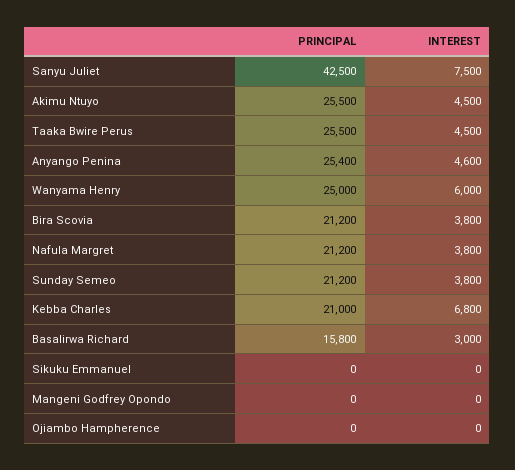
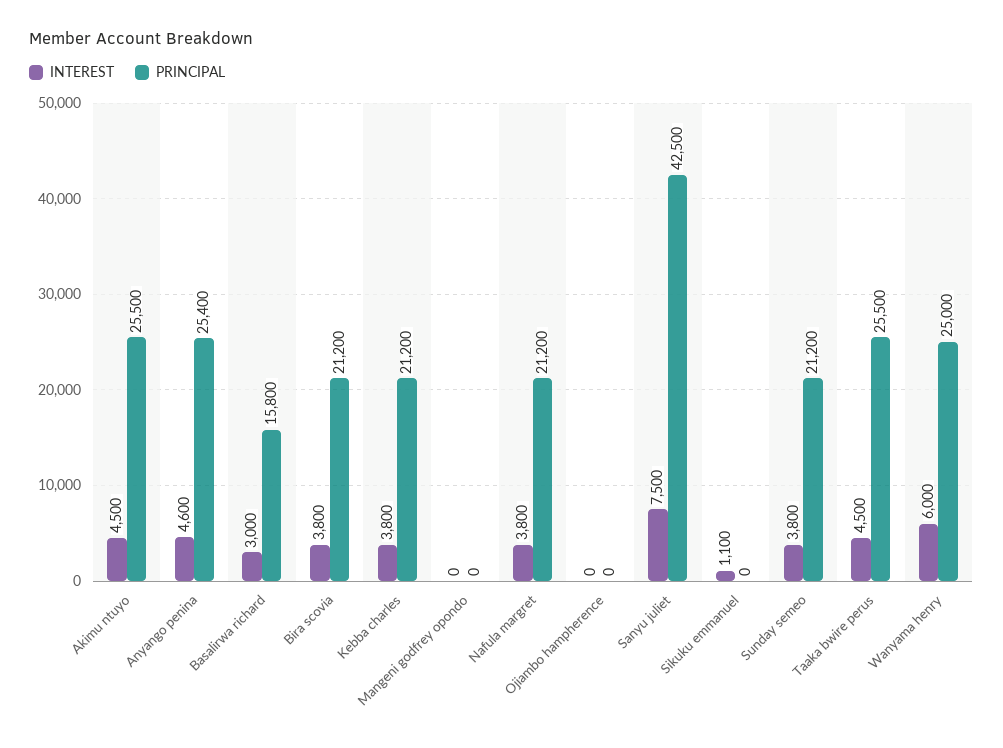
  {
    "PRINCIPAL": {
      "Sanyu Juliet": 42500,
      "Akimu Ntuyo": 25500,
      "Taaka Bwire Perus": 25500,
      "Anyango Penina": 25400,
      "Wanyama Henry": 25000,
      "Bira Scovia": 21200,
      "Nafula Margret": 21200,
      "Sunday Semeo": 21200,
-     "Kebba Charles": 21000,
+     "Kebba Charles": 21200,
      "Basalirwa Richard": 15800,
      "Sikuku Emmanuel": 0,
      "Mangeni Godfrey Opondo": 0,
      "Ojiambo Hampherence": 0
    },
    "INTEREST": {
      "Sanyu Juliet": 7500,
      "Akimu Ntuyo": 4500,
      "Taaka Bwire Perus": 4500,
      "Anyango Penina": 4600,
      "Wanyama Henry": 6000,
      "Bira Scovia": 3800,
      "Nafula Margret": 3800,
      "Sunday Semeo": 3800,
-     "Kebba Charles": 6800,
+     "Kebba Charles": 3800,
      "Basalirwa Richard": 3000,
-     "Sikuku Emmanuel": 0,
+     "Sikuku Emmanuel": 1100,
      "Mangeni Godfrey Opondo": 0,
      "Ojiambo Hampherence": 0
    }
  }

